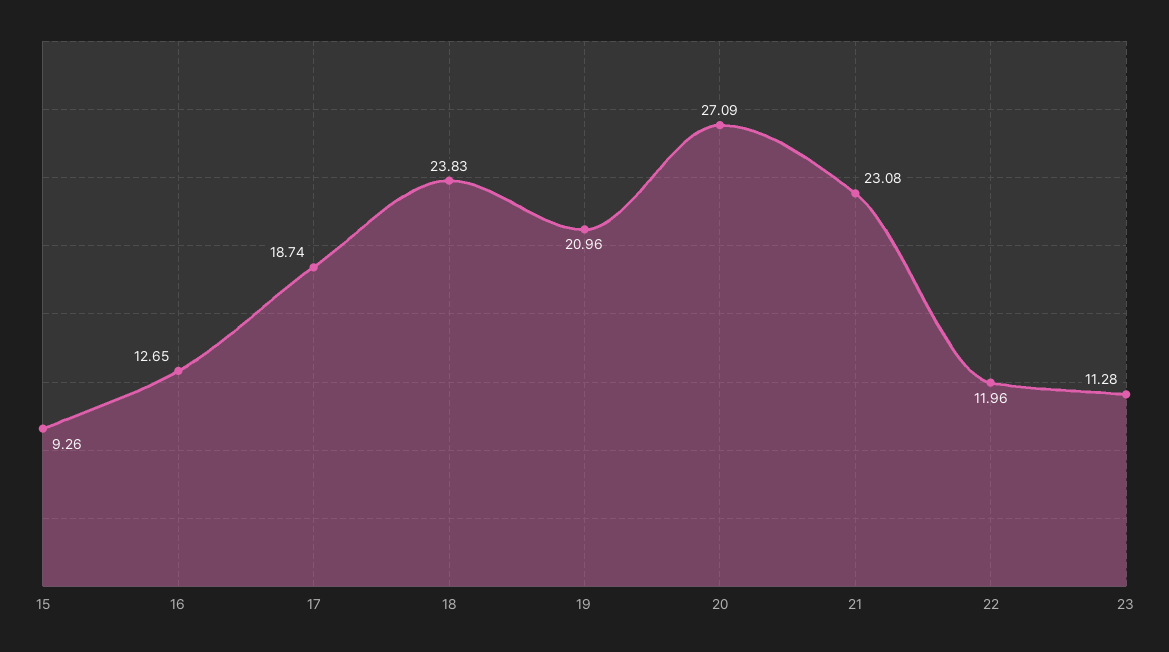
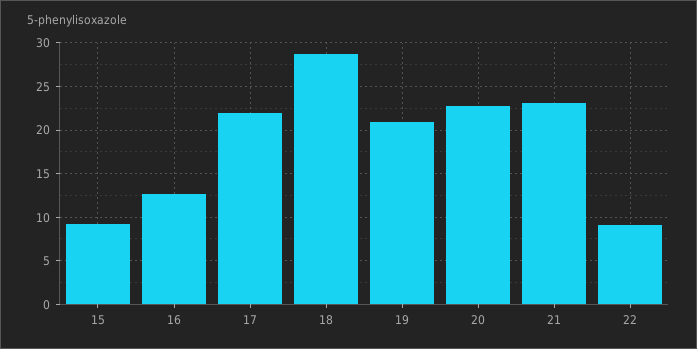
  {
    "15": 9.26,
    "16": 12.65,
-   "17": 18.74,
+   "17": 22,
-   "18": 23.83,
+   "18": 29,
    "19": 20.96,
-   "20": 27.09,
+   "20": 23,
    "21": 23.08,
-   "22": 11.96,
+   "22": 9
-   "23": 11.28
  }

